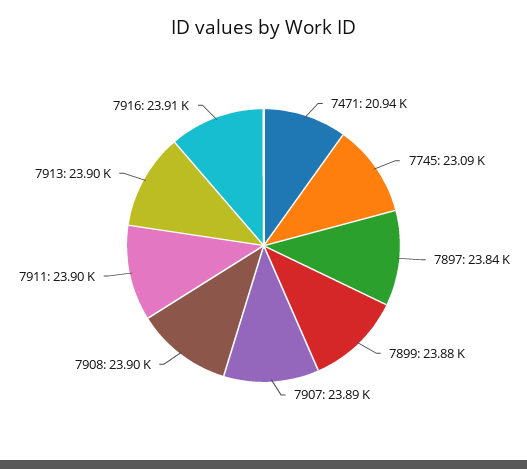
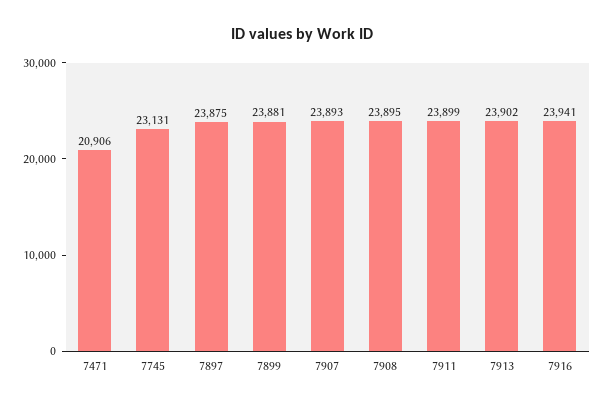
  {
-   "7471": 20940,
+   "7471": 20906,
-   "7745": 23090,
+   "7745": 23131,
-   "7897": 23840,
+   "7897": 23875,
    "7899": 23881,
    "7907": 23893,
    "7908": 23895,
    "7911": 23899,
    "7913": 23902,
-   "7916": 23910
+   "7916": 23941
  }

